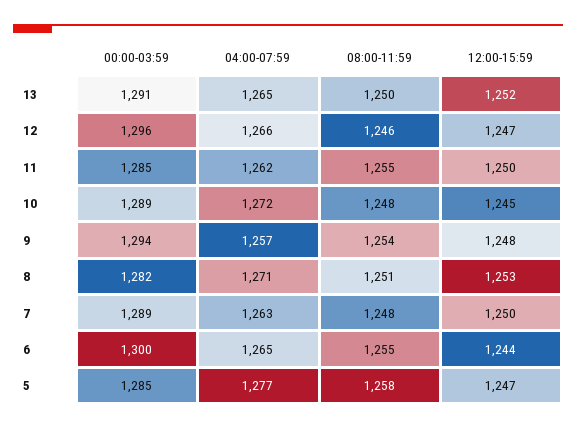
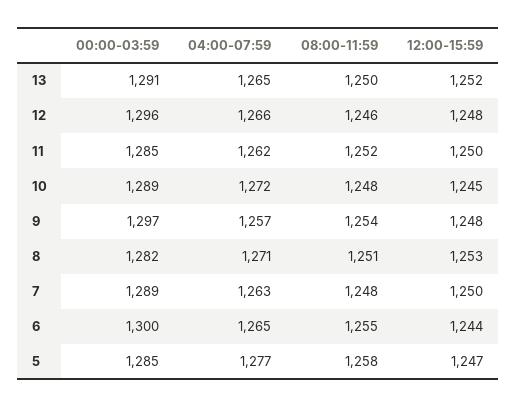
  {
    "00:00-03:59": {
      "13": 1291,
      "12": 1296,
      "11": 1285,
      "10": 1289,
-     "9": 1294,
+     "9": 1297,
      "8": 1282,
      "7": 1289,
      "6": 1300,
      "5": 1285
    },
    "04:00-07:59": {
      "13": 1265,
      "12": 1266,
      "11": 1262,
      "10": 1272,
      "9": 1257,
      "8": 1271,
      "7": 1263,
      "6": 1265,
      "5": 1277
    },
    "08:00-11:59": {
      "13": 1250,
      "12": 1246,
-     "11": 1255,
+     "11": 1252,
      "10": 1248,
      "9": 1254,
      "8": 1251,
      "7": 1248,
      "6": 1255,
      "5": 1258
    },
    "12:00-15:59": {
      "13": 1252,
-     "12": 1247,
+     "12": 1248,
      "11": 1250,
      "10": 1245,
      "9": 1248,
      "8": 1253,
      "7": 1250,
      "6": 1244,
      "5": 1247
    }
  }

